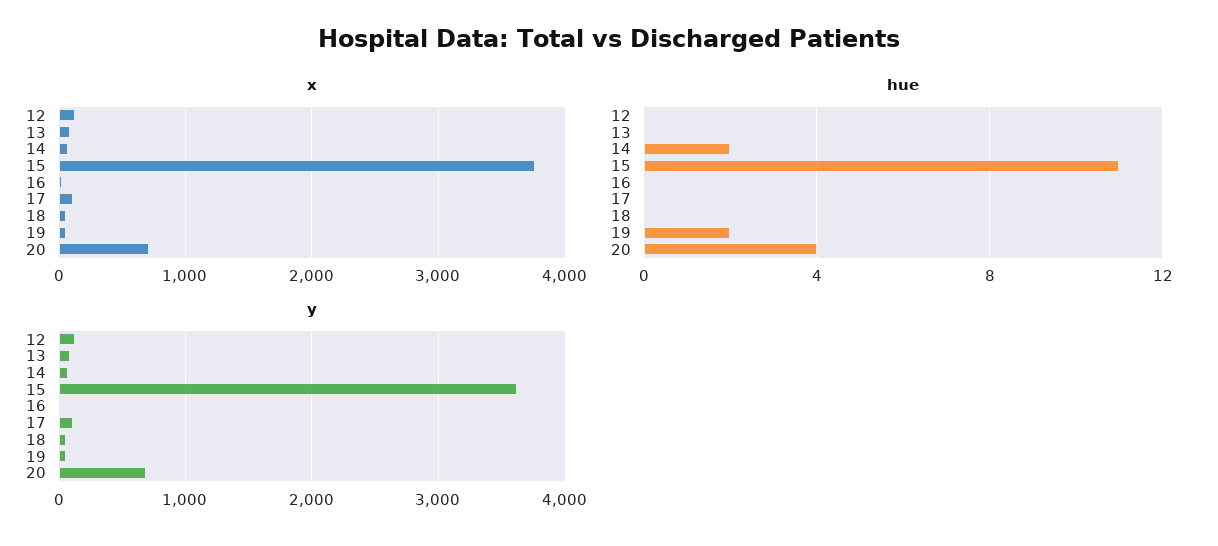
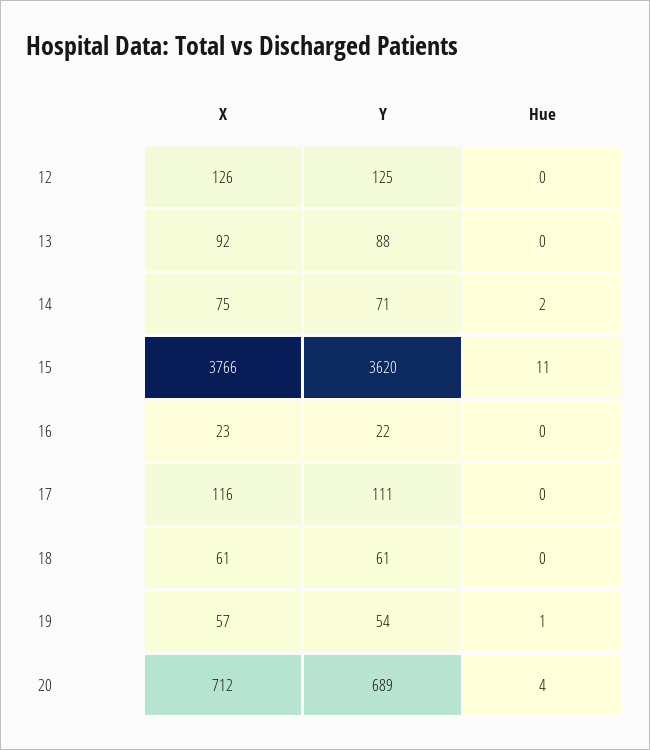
  {
    "x": {
      "12": 126,
      "13": 92,
      "14": 75,
      "15": 3766,
      "16": 23,
      "17": 116,
      "18": 61,
      "19": 57,
      "20": 712
    },
    "hue": {
      "12": 0,
      "13": 0,
      "14": 2,
      "15": 11,
      "16": 0,
      "17": 0,
      "18": 0,
-     "19": 2,
+     "19": 1,
      "20": 4
    },
    "y": {
      "12": 125,
      "13": 88,
      "14": 71,
      "15": 3620,
      "16": 22,
      "17": 111,
      "18": 61,
      "19": 54,
      "20": 689
    }
  }

